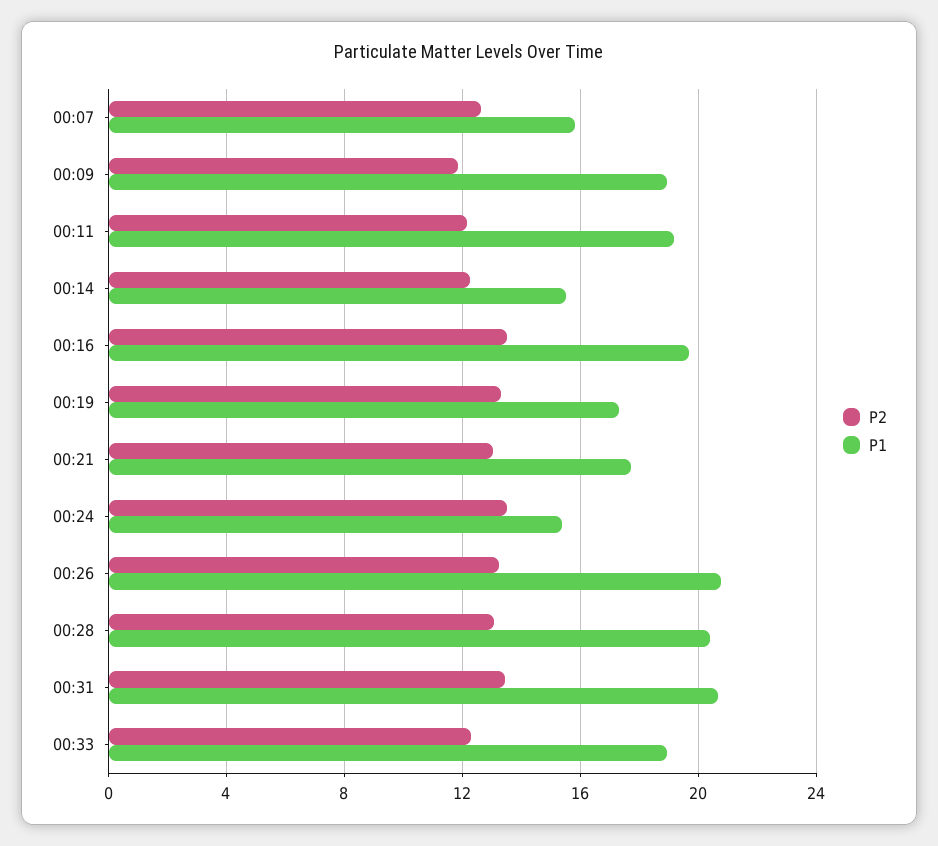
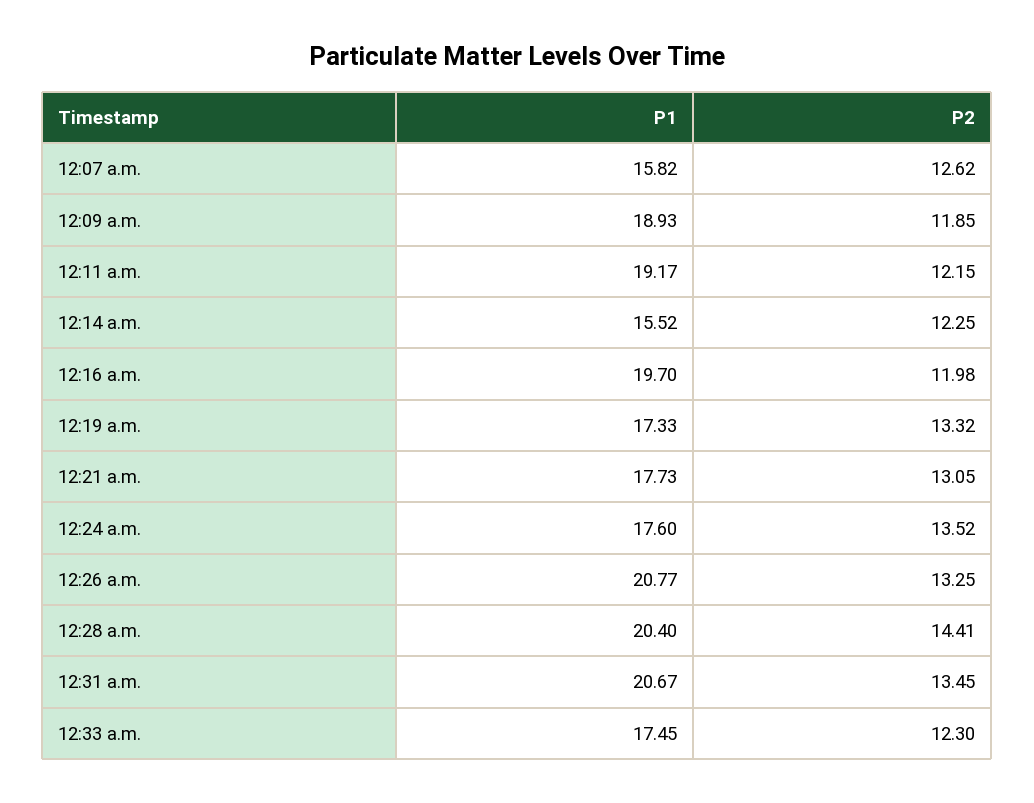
  {
    "P2": {
      "00:07": 12.62,
      "00:09": 11.85,
      "00:11": 12.15,
      "00:14": 12.25,
-     "00:16": 13.5,
+     "00:16": 11.98,
      "00:19": 13.32,
      "00:21": 13.05,
      "00:24": 13.52,
      "00:26": 13.25,
-     "00:28": 13,
+     "00:28": 14.41,
      "00:31": 13.45,
      "00:33": 12.3
    },
    "P1": {
      "00:07": 15.82,
      "00:09": 18.93,
      "00:11": 19.17,
      "00:14": 15.52,
      "00:16": 19.7,
      "00:19": 17.33,
      "00:21": 17.73,
-     "00:24": 15.5,
+     "00:24": 17.6,
      "00:26": 20.77,
      "00:28": 20.4,
      "00:31": 20.67,
-     "00:33": 19
+     "00:33": 17.45
    }
  }

